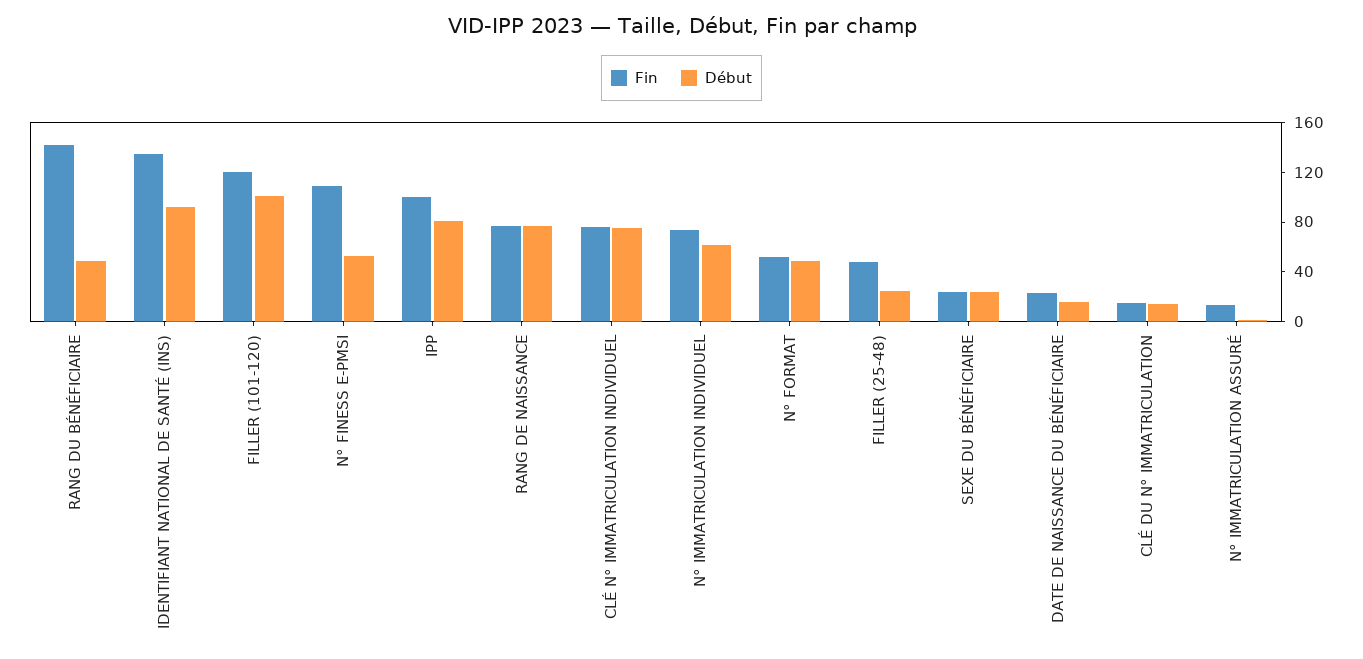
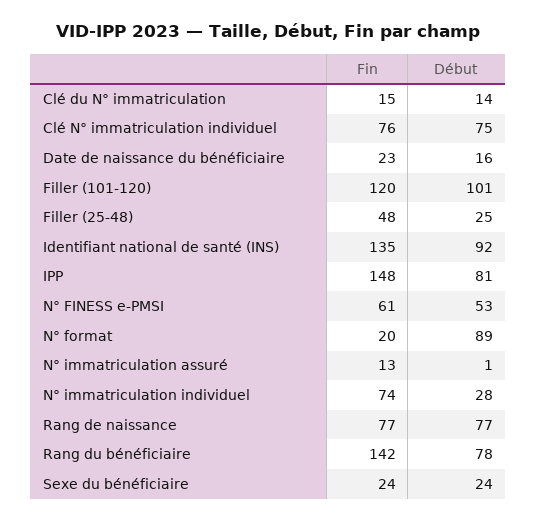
  {
    "Fin": {
      "RANG DU BÉNÉFICIAIRE": 142,
      "IDENTIFIANT NATIONAL DE SANTÉ (INS)": 135,
      "FILLER (101-120)": 120,
-     "N° FINESS E-PMSI": 110,
+     "N° FINESS E-PMSI": 61,
-     "IPP": 100,
+     "IPP": 148,
      "RANG DE NAISSANCE": 77,
      "CLÉ N° IMMATRICULATION INDIVIDUEL": 76,
      "N° IMMATRICULATION INDIVIDUEL": 74,
-     "N° FORMAT": 50,
+     "N° FORMAT": 20,
      "FILLER (25-48)": 48,
      "SEXE DU BÉNÉFICIAIRE": 24,
      "DATE DE NAISSANCE DU BÉNÉFICIAIRE": 23,
      "CLÉ DU N° IMMATRICULATION": 15,
      "N° IMMATRICULATION ASSURÉ": 13
    },
    "Début": {
-     "RANG DU BÉNÉFICIAIRE": 50,
+     "RANG DU BÉNÉFICIAIRE": 78,
      "IDENTIFIANT NATIONAL DE SANTÉ (INS)": 92,
      "FILLER (101-120)": 101,
      "N° FINESS E-PMSI": 53,
      "IPP": 81,
      "RANG DE NAISSANCE": 77,
      "CLÉ N° IMMATRICULATION INDIVIDUEL": 75,
-     "N° IMMATRICULATION INDIVIDUEL": 60,
+     "N° IMMATRICULATION INDIVIDUEL": 28,
-     "N° FORMAT": 50,
+     "N° FORMAT": 89,
      "FILLER (25-48)": 25,
      "SEXE DU BÉNÉFICIAIRE": 24,
      "DATE DE NAISSANCE DU BÉNÉFICIAIRE": 16,
      "CLÉ DU N° IMMATRICULATION": 14,
      "N° IMMATRICULATION ASSURÉ": 1
    }
  }

